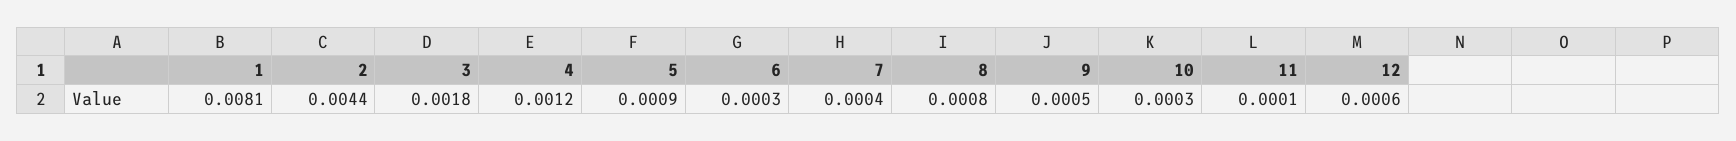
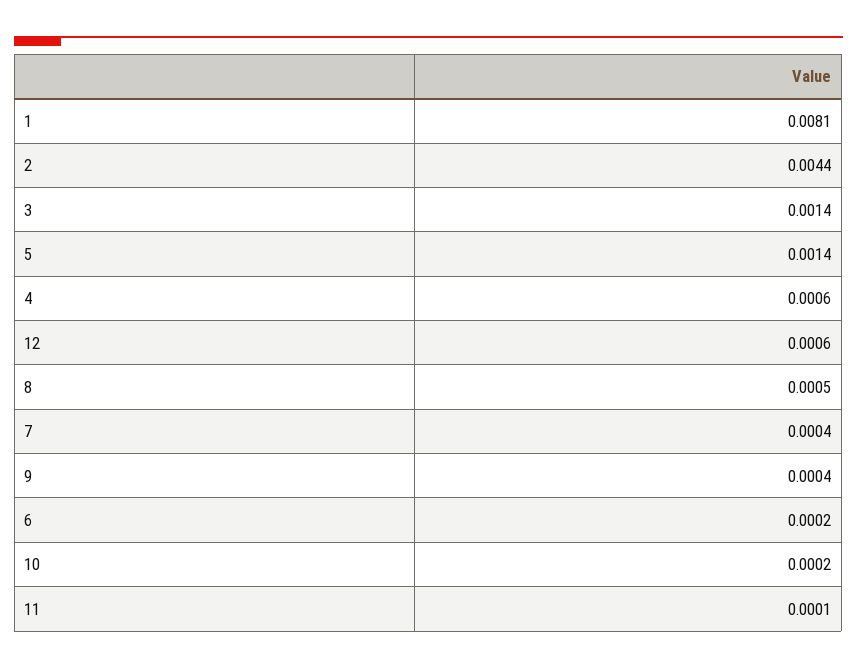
  {
    "1": 0.0081,
    "2": 0.0044,
-   "3": 0.0018,
+   "3": 0.0014,
-   "4": 0.0012,
+   "4": 0.0006,
-   "5": 0.0009,
+   "5": 0.0014,
-   "6": 0.0003,
+   "6": 0.0002,
    "7": 0.0004,
-   "8": 0.0008,
+   "8": 0.0005,
-   "9": 0.0005,
+   "9": 0.0004,
-   "10": 0.0003,
+   "10": 0.0002,
    "11": 0.0001,
    "12": 0.0006
  }

